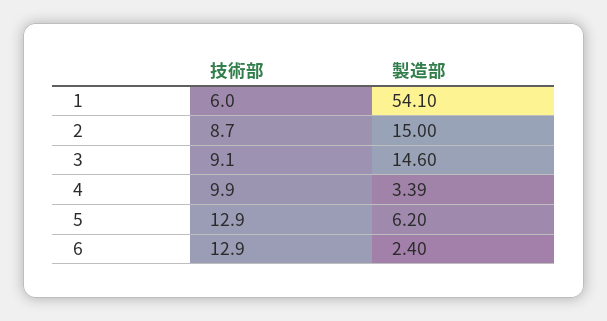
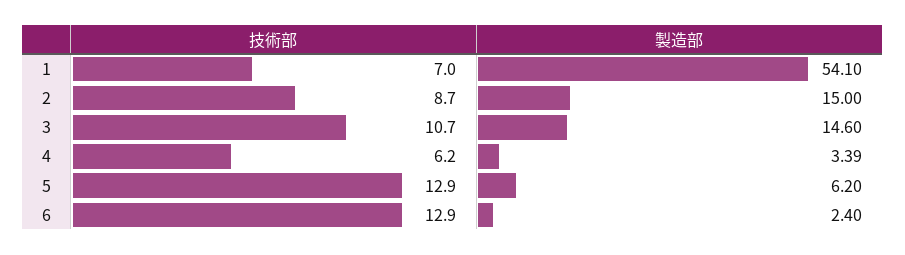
  {
    "技術部": {
-     "1": 6,
+     "1": 7,
      "2": 8.7,
-     "3": 9.1,
+     "3": 10.7,
-     "4": 9.9,
+     "4": 6.2,
      "5": 12.9,
      "6": 12.9
    },
    "製造部": {
      "1": 54.1,
      "2": 15,
      "3": 14.6,
      "4": 3.39,
      "5": 6.2,
      "6": 2.4
    }
  }

